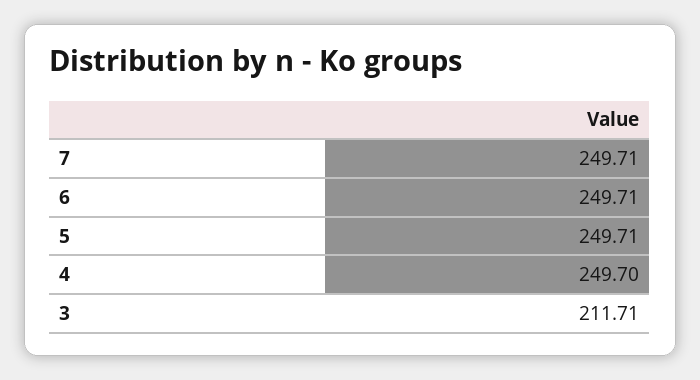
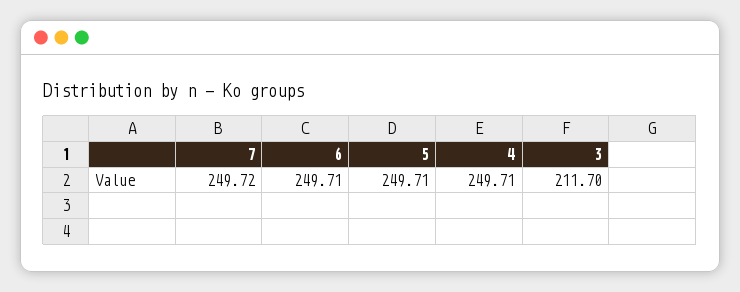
  {
-   "7": 249.71,
+   "7": 249.72,
    "6": 249.71,
    "5": 249.71,
-   "4": 249.7,
+   "4": 249.71,
-   "3": 211.71
+   "3": 211.7
  }

